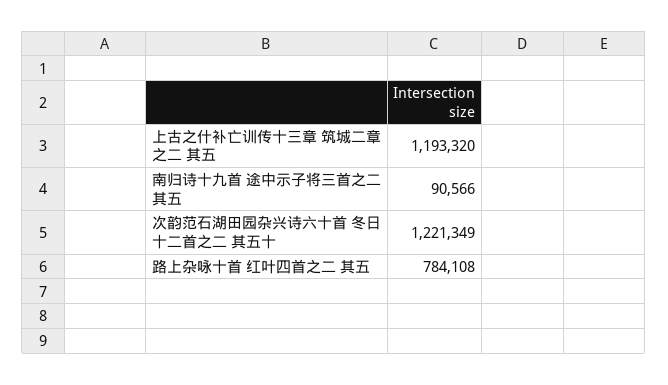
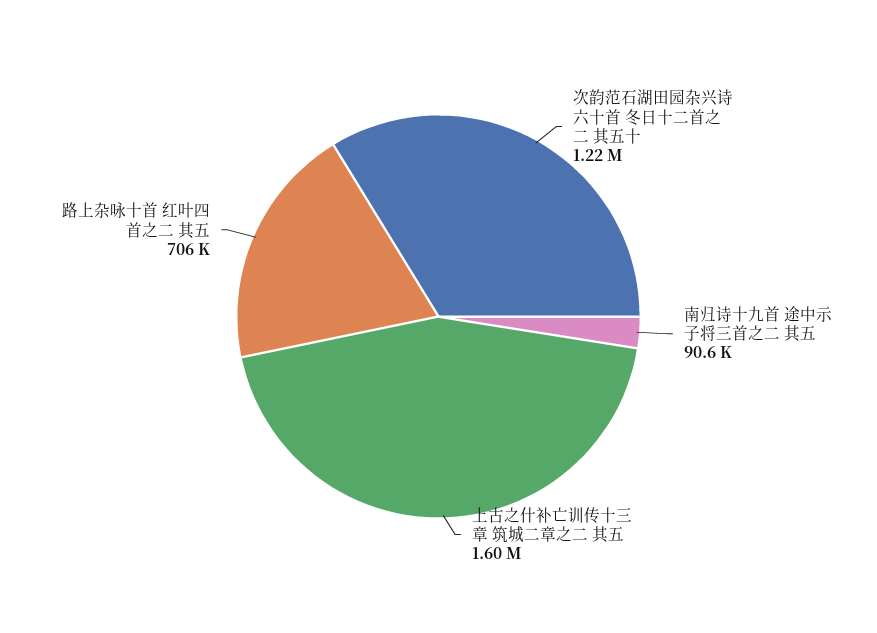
  {
-   "上古之什补亡训传十三章 筑城二章之二 其五": 1193320,
+   "上古之什补亡训传十三章 筑城二章之二 其五": 1600000,
    "南归诗十九首 途中示子将三首之二 其五": 90566,
    "次韵范石湖田园杂兴诗六十首 冬日十二首之二 其五十": 1221349,
-   "路上杂咏十首 红叶四首之二 其五": 784108
+   "路上杂咏十首 红叶四首之二 其五": 706000
  }

